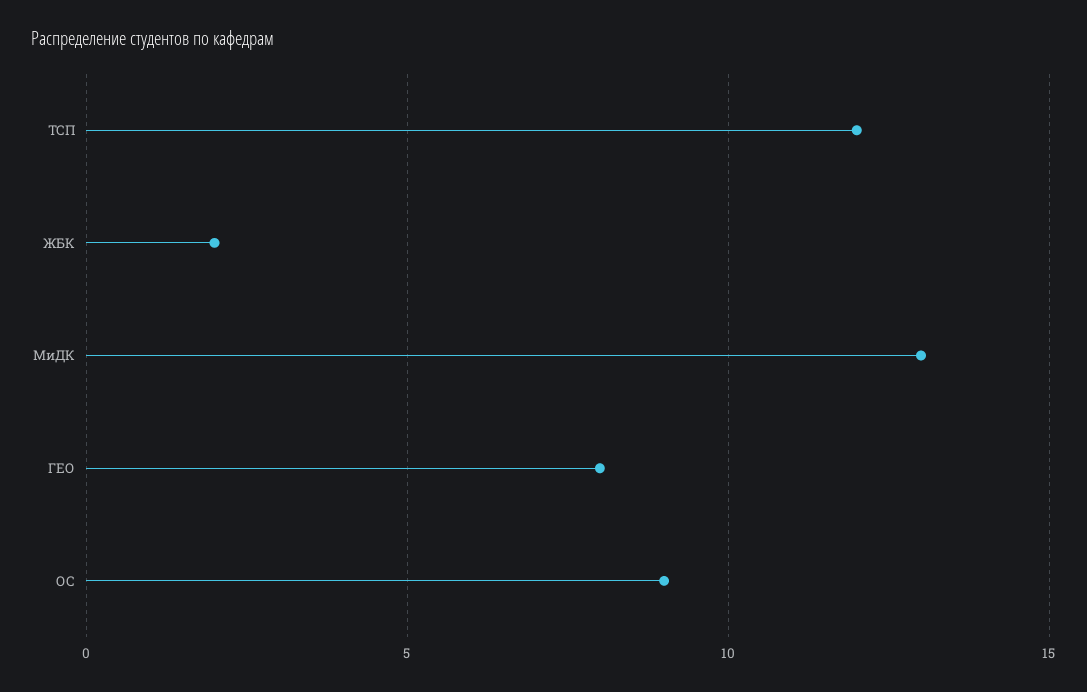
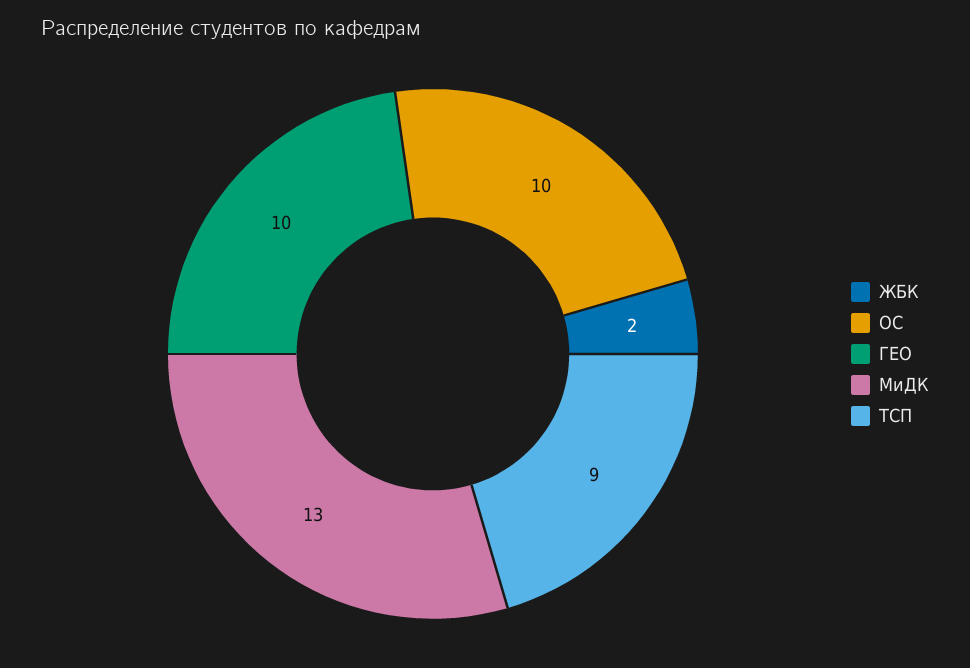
  {
-   "ТСП": 12,
+   "ТСП": 9,
    "ЖБК": 2,
    "МиДК": 13,
-   "ГЕО": 8,
+   "ГЕО": 10,
-   "ОС": 9
+   "ОС": 10
  }

